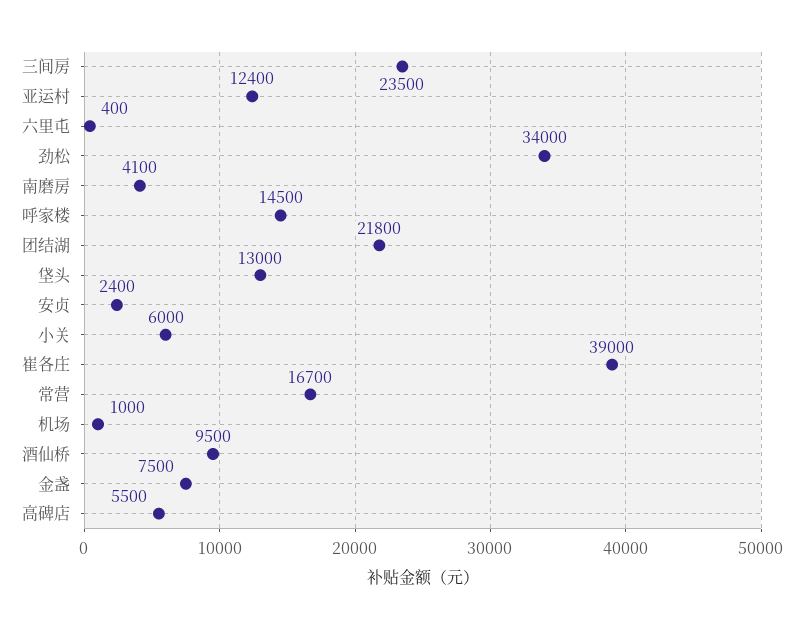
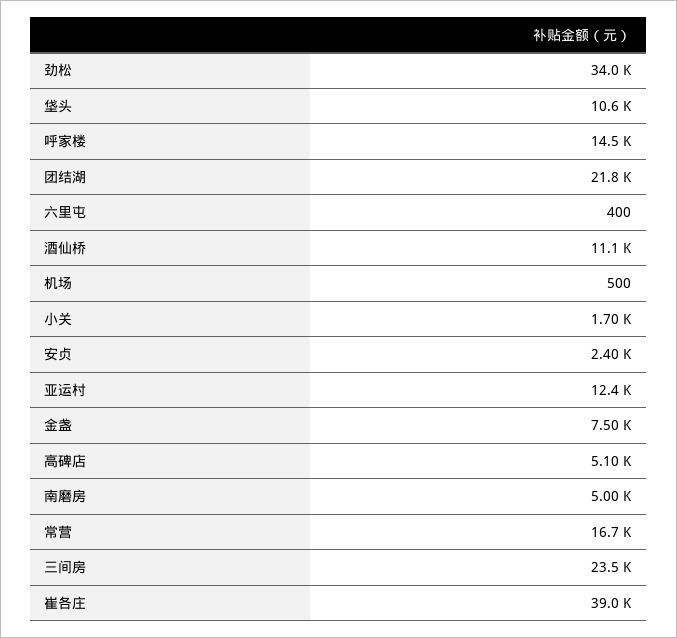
  {
    "三间房": 23500,
    "亚运村": 12400,
    "六里屯": 400,
    "劲松": 34000,
-   "南磨房": 4100,
+   "南磨房": 5000,
    "呼家楼": 14500,
    "团结湖": 21800,
-   "垡头": 13000,
+   "垡头": 10600,
    "安贞": 2400,
-   "小关": 6000,
+   "小关": 1700,
    "崔各庄": 39000,
    "常营": 16700,
-   "机场": 1000,
+   "机场": 500,
-   "酒仙桥": 9500,
+   "酒仙桥": 11100,
    "金盏": 7500,
-   "高碑店": 5500
+   "高碑店": 5100
  }

